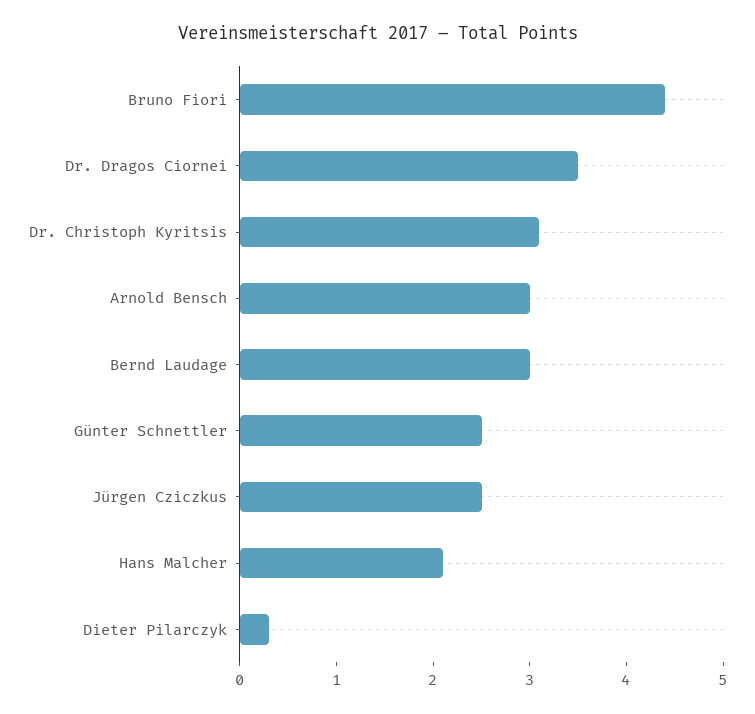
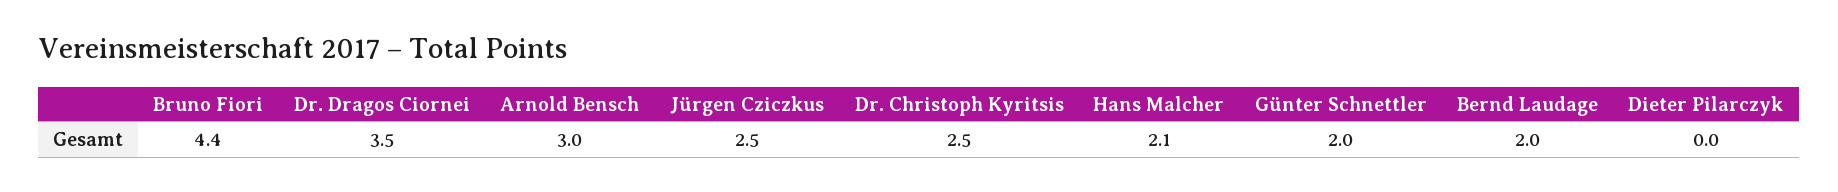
  {
    "Bruno Fiori": 4.4,
    "Dr. Dragos Ciornei": 3.5,
-   "Dr. Christoph Kyritsis": 3.1,
+   "Dr. Christoph Kyritsis": 2.5,
    "Arnold Bensch": 3,
-   "Bernd Laudage": 3,
+   "Bernd Laudage": 2,
-   "Günter Schnettler": 2.5,
+   "Günter Schnettler": 2,
    "Jürgen Cziczkus": 2.5,
    "Hans Malcher": 2.1,
-   "Dieter Pilarczyk": 0.3
+   "Dieter Pilarczyk": 0
  }

